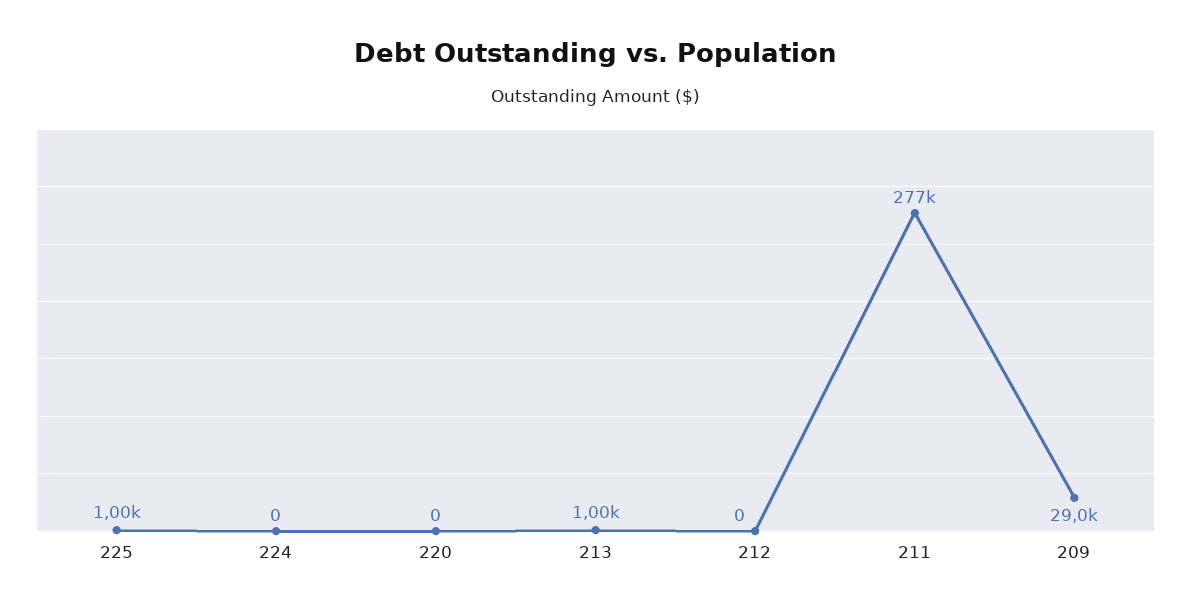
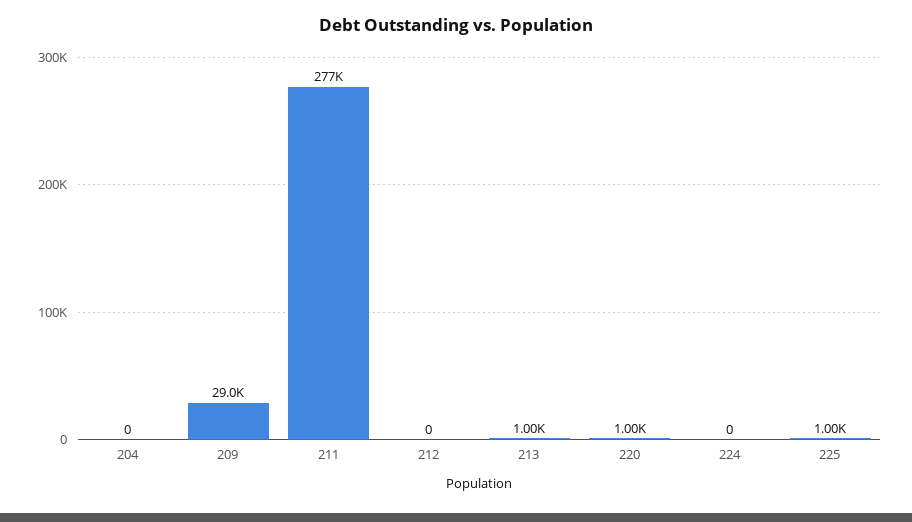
  {
    "225": 1000,
    "224": 0,
-   "220": 0,
+   "220": 1000,
    "213": 1000,
    "212": 0,
    "211": 277000,
-   "209": 29000
+   "209": 29000,
+   "204": 0
  }

